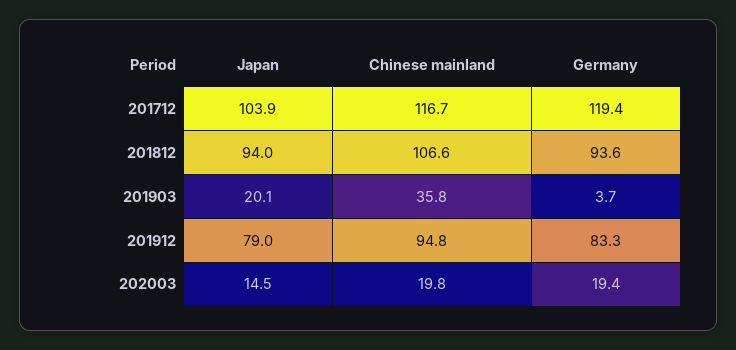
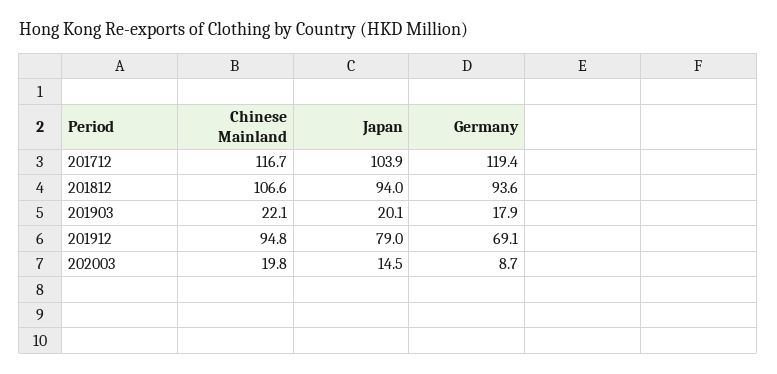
  {
    "Japan": {
      "201712": 103.9,
      "201812": 94,
      "201903": 20.1,
      "201912": 79,
      "202003": 14.5
    },
    "Chinese mainland": {
      "201712": 116.7,
      "201812": 106.6,
-     "201903": 35.8,
+     "201903": 22.1,
      "201912": 94.8,
      "202003": 19.8
    },
    "Germany": {
      "201712": 119.4,
      "201812": 93.6,
-     "201903": 3.7,
+     "201903": 17.9,
-     "201912": 83.3,
+     "201912": 69.1,
-     "202003": 19.4
+     "202003": 8.7
    }
  }

